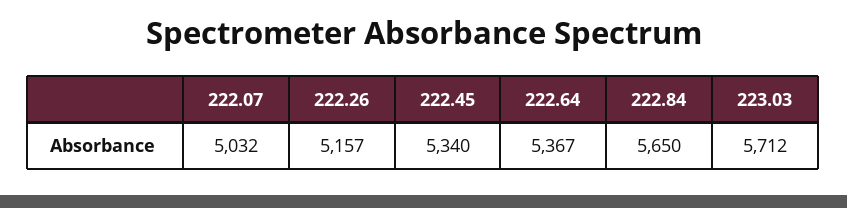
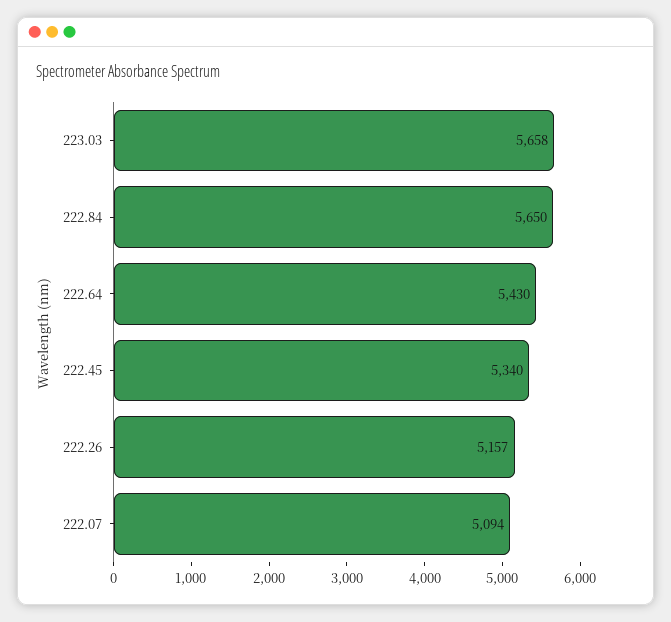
  {
-   "222.07": 5032,
+   "222.07": 5094,
    "222.26": 5157,
    "222.45": 5340,
-   "222.64": 5367,
+   "222.64": 5430,
    "222.84": 5650,
-   "223.03": 5712
+   "223.03": 5658
  }

